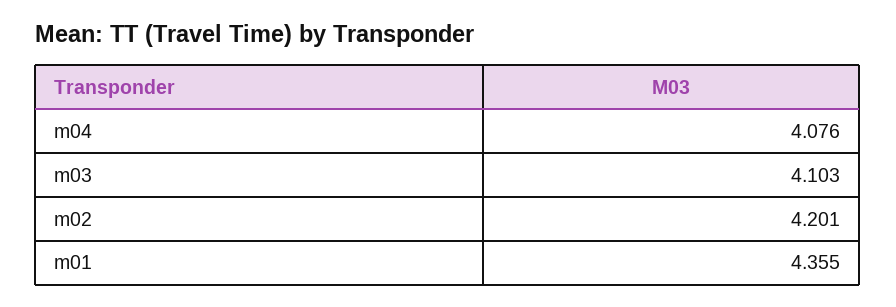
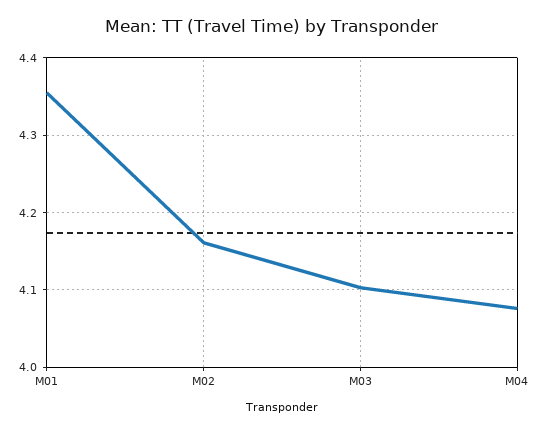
  {
    "m04": 4.076,
    "m03": 4.103,
-   "m02": 4.201,
+   "m02": 4.16,
    "m01": 4.355
  }

